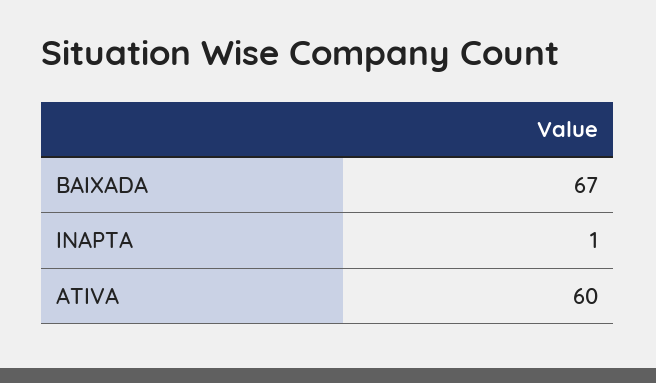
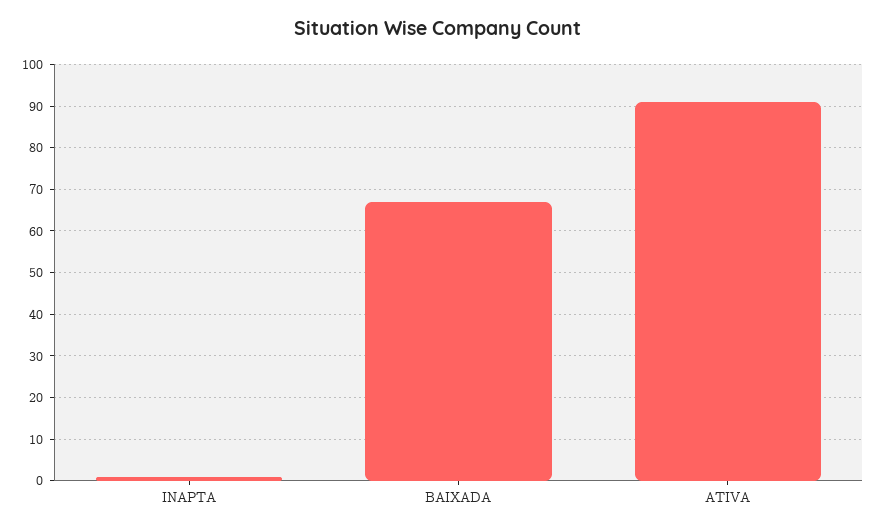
  {
    "BAIXADA": 67,
    "INAPTA": 1,
-   "ATIVA": 60
+   "ATIVA": 90
  }

